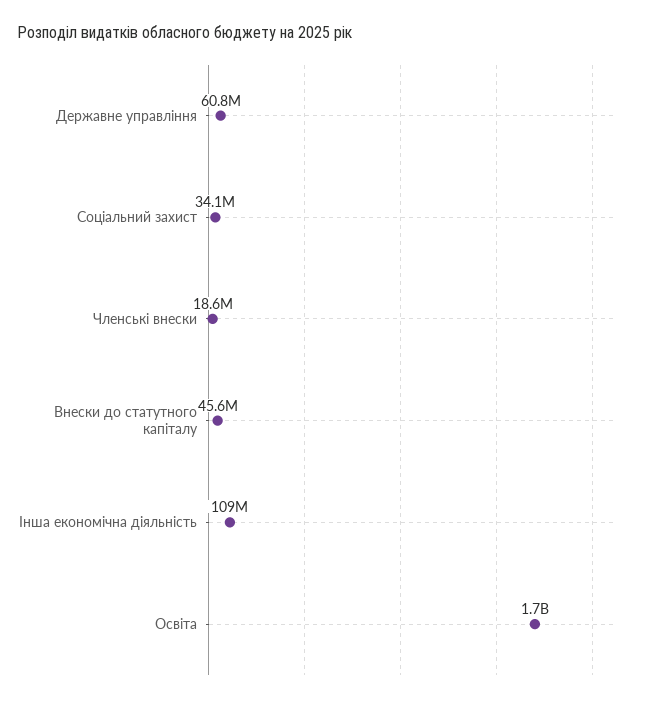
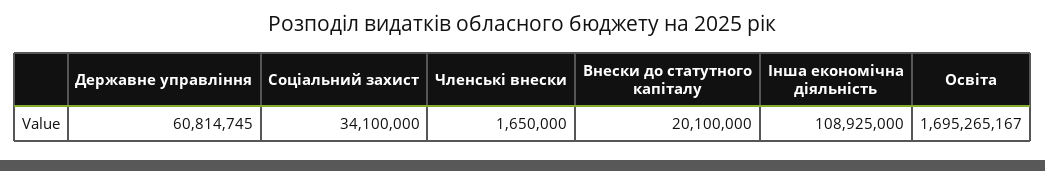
  {
    "Державне управління": 60814745,
    "Соціальний захист": 34100000,
-   "Членські внески": 18600000,
+   "Членські внески": 1650000,
-   "Внески до статутного капіталу": 45600000,
+   "Внески до статутного капіталу": 20100000,
    "Інша економічна діяльність": 108925000,
    "Освіта": 1695265167
  }

